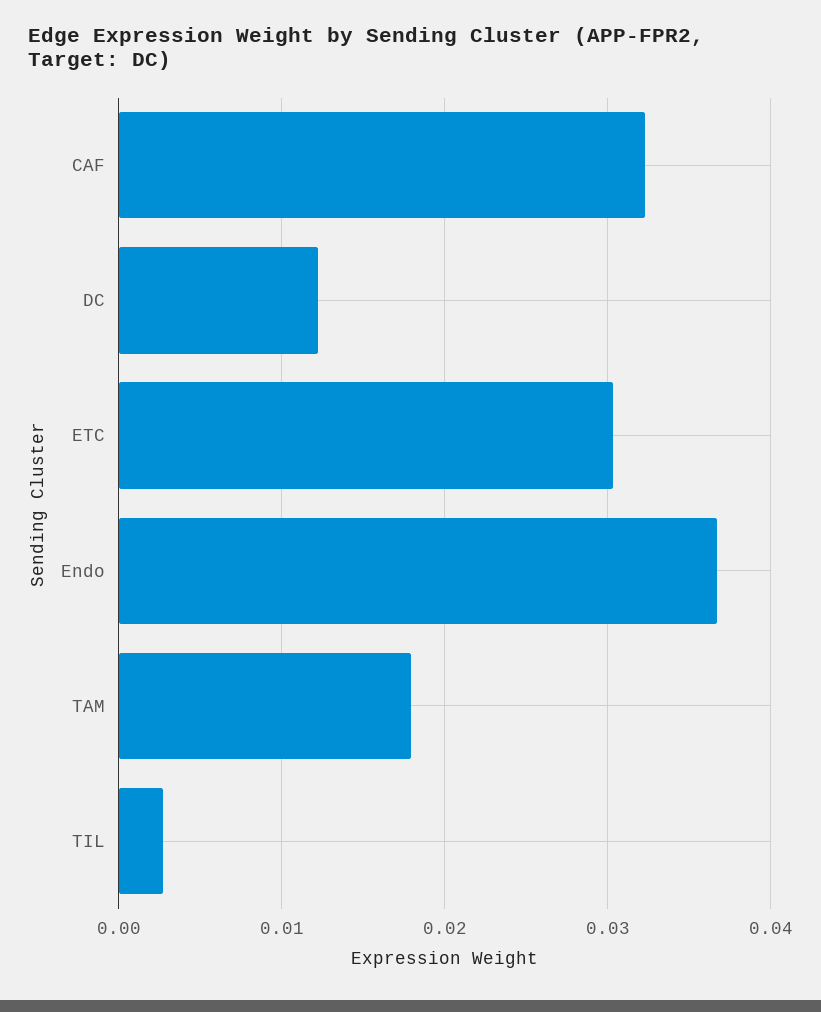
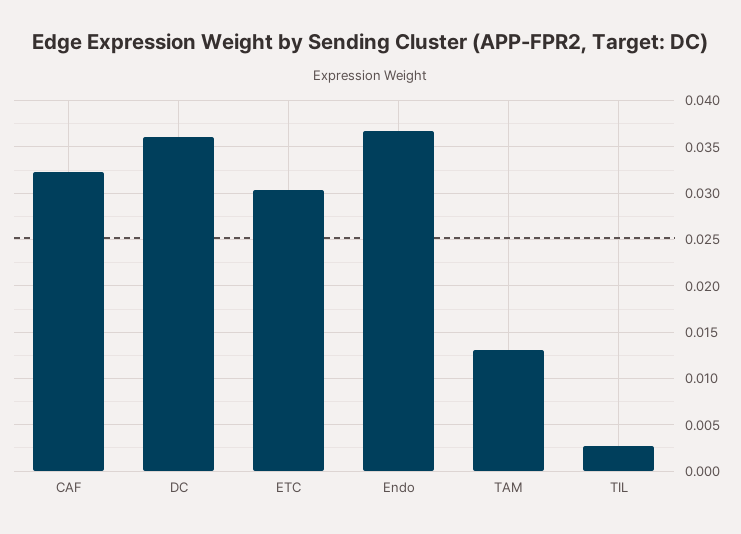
  {
    "CAF": 0.032,
-   "DC": 0.012,
+   "DC": 0.036,
    "ETC": 0.03,
    "Endo": 0.037,
-   "TAM": 0.018,
+   "TAM": 0.013,
    "TIL": 0.003
  }

